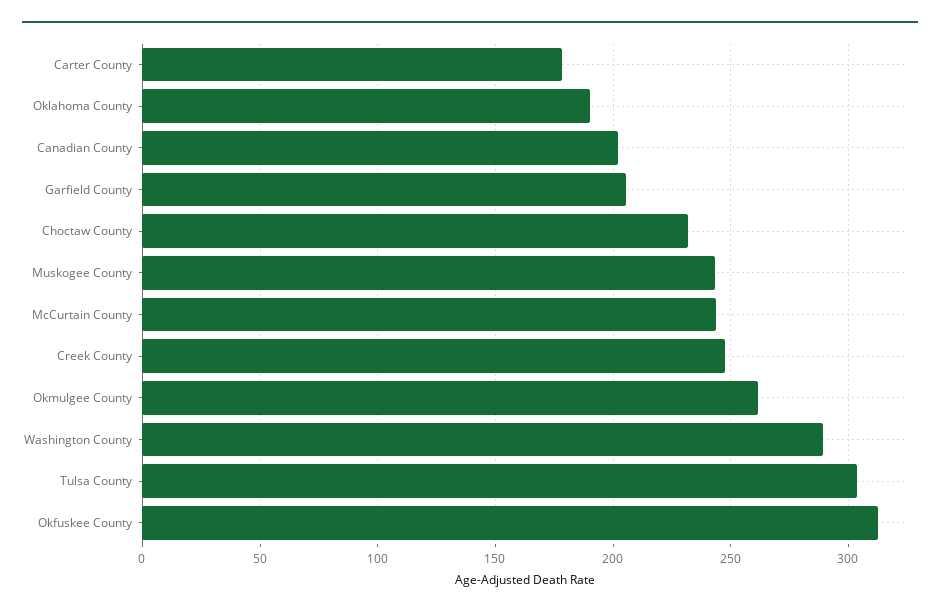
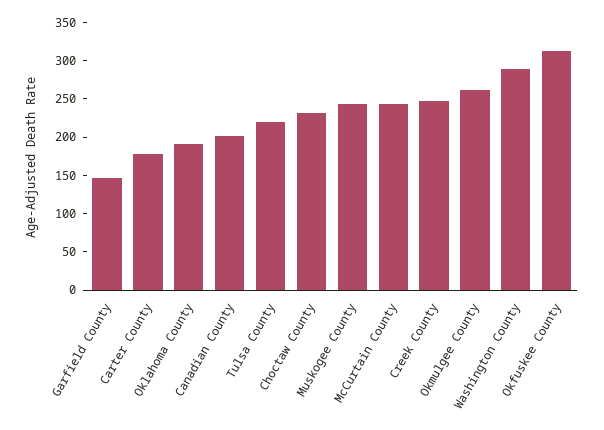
  {
    "Carter County": 180,
    "Oklahoma County": 190,
    "Canadian County": 200,
-   "Garfield County": 205,
+   "Garfield County": 150,
    "Choctaw County": 230,
    "Muskogee County": 245,
    "McCurtain County": 245,
    "Creek County": 245,
    "Okmulgee County": 260,
    "Washington County": 290,
-   "Tulsa County": 305,
+   "Tulsa County": 225,
    "Okfuskee County": 315
  }

